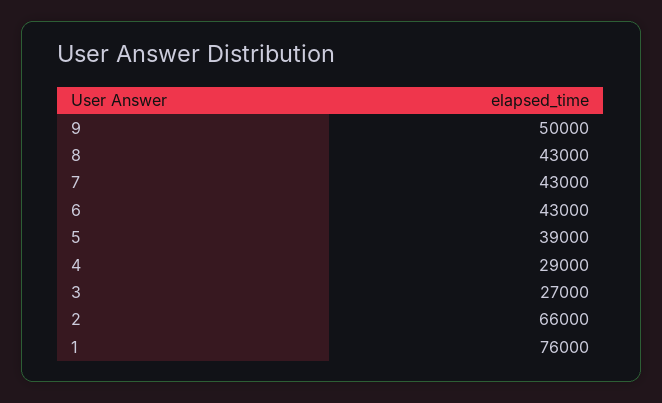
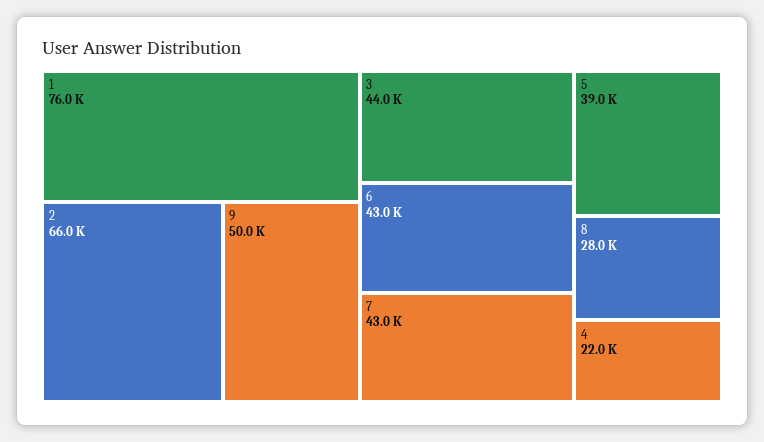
  {
    "9": 50000,
-   "8": 43000,
+   "8": 28000,
    "7": 43000,
    "6": 43000,
    "5": 39000,
-   "4": 29000,
+   "4": 22000,
-   "3": 27000,
+   "3": 44000,
    "2": 66000,
    "1": 76000
  }

